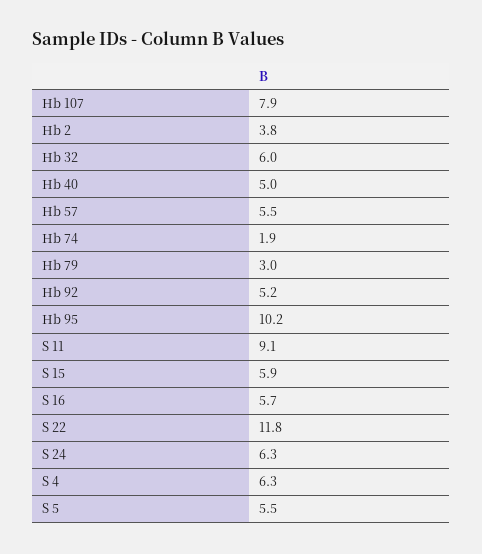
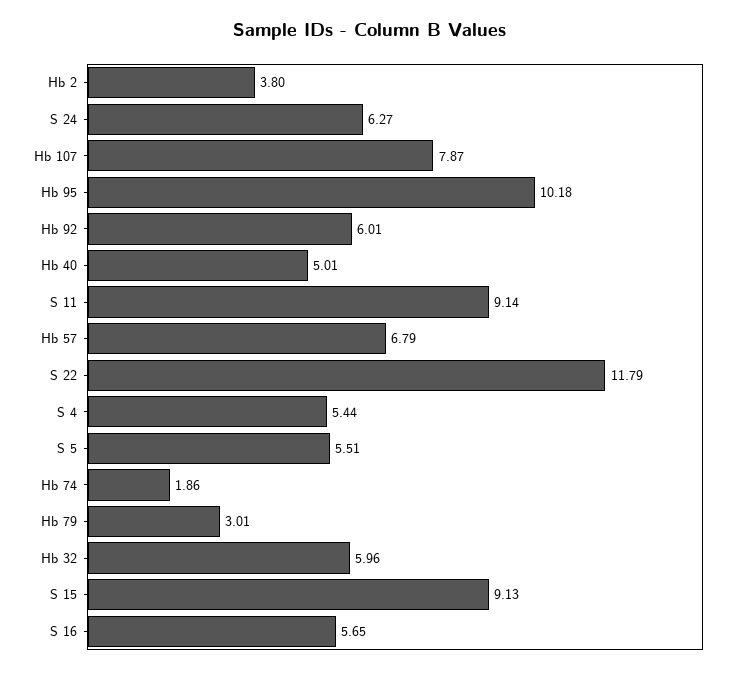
  {
    "Hb 107": 7.87,
    "Hb 2": 3.8,
    "Hb 32": 5.96,
    "Hb 40": 5.01,
-   "Hb 57": 5.5,
+   "Hb 57": 6.79,
    "Hb 74": 1.86,
    "Hb 79": 3.01,
-   "Hb 92": 5.2,
+   "Hb 92": 6.01,
    "Hb 95": 10.18,
    "S 11": 9.14,
-   "S 15": 5.9,
+   "S 15": 9.13,
    "S 16": 5.65,
    "S 22": 11.79,
    "S 24": 6.27,
-   "S 4": 6.3,
+   "S 4": 5.44,
    "S 5": 5.51
  }

